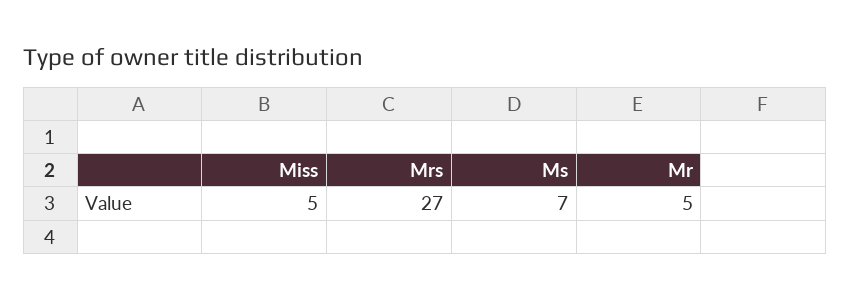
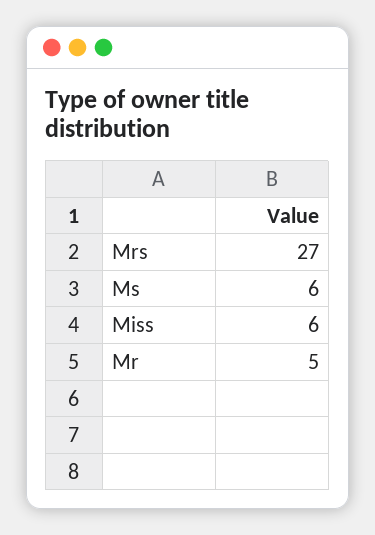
  {
-   "Miss": 5,
+   "Miss": 6,
    "Mrs": 27,
-   "Ms": 7,
+   "Ms": 6,
    "Mr": 5
  }

